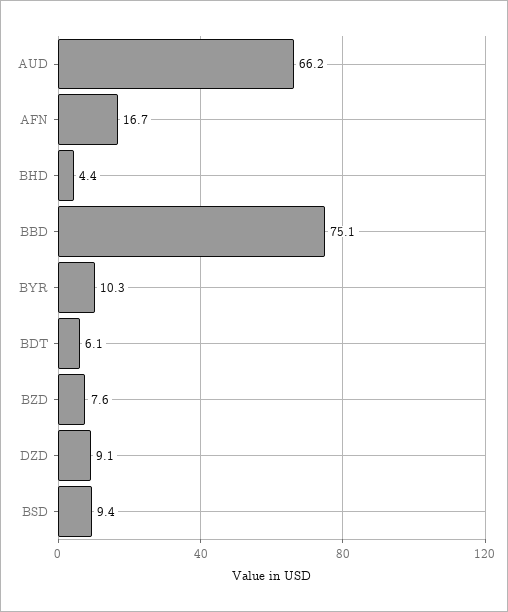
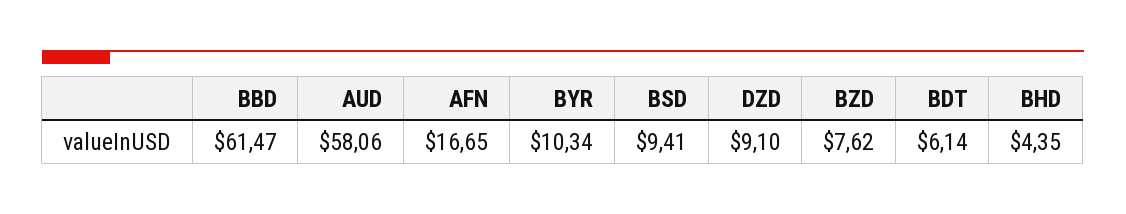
  {
-   "AUD": 66.2,
+   "AUD": 58.06,
    "AFN": 16.65,
    "BHD": 4.35,
-   "BBD": 75.1,
+   "BBD": 61.47,
    "BYR": 10.34,
    "BDT": 6.14,
    "BZD": 7.62,
    "DZD": 9.1,
    "BSD": 9.41
  }

